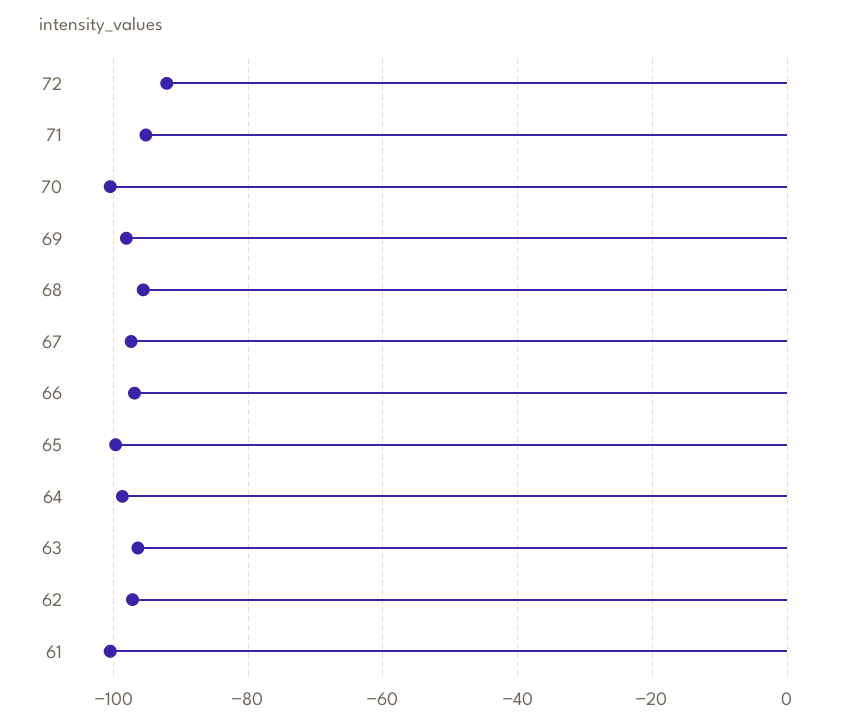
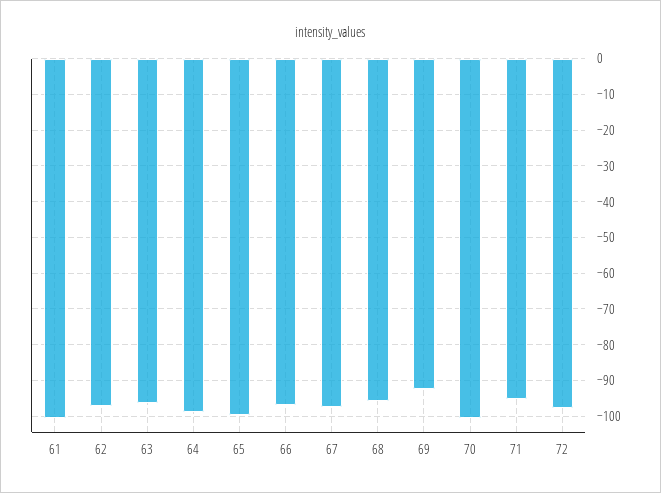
  {
-   "72": -92,
+   "72": -98,
    "71": -96,
    "70": -100,
-   "69": -98,
+   "69": -92,
    "68": -96,
    "67": -98,
    "66": -96,
    "65": -100,
    "64": -98,
    "63": -96,
    "62": -98,
    "61": -100
  }

